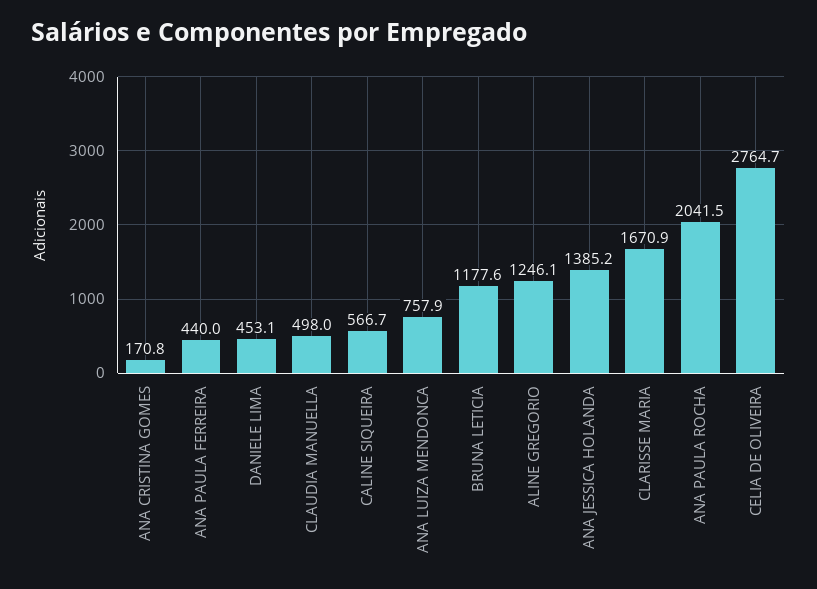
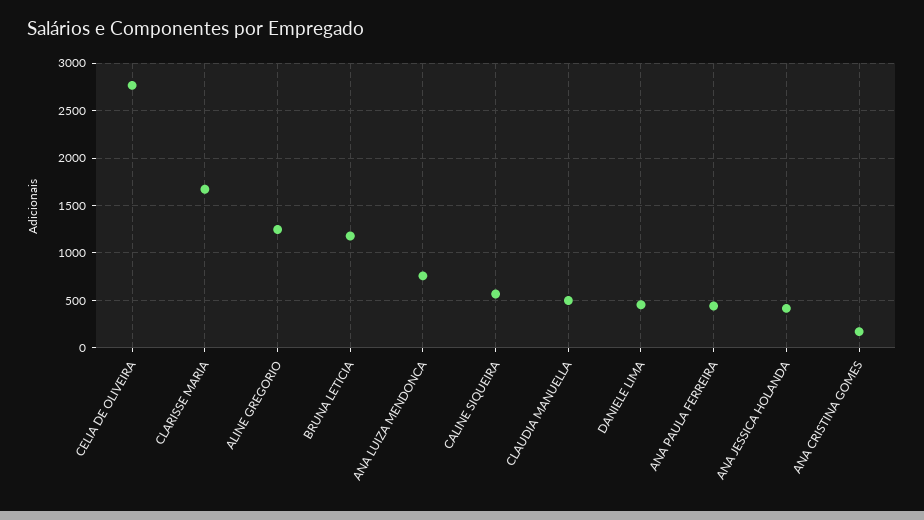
  {
    "ANA CRISTINA GOMES": 170.8,
    "ANA PAULA FERREIRA": 440,
    "DANIELE LIMA": 453.1,
    "CLAUDIA MANUELLA": 498,
    "CALINE SIQUEIRA": 566.7,
    "ANA LUIZA MENDONCA": 757.9,
    "BRUNA LETICIA": 1177.6,
    "ALINE GREGORIO": 1246.1,
-   "ANA JESSICA HOLANDA": 1385.2,
+   "ANA JESSICA HOLANDA": 400,
    "CLARISSE MARIA": 1670.9,
-   "ANA PAULA ROCHA": 2041.5,
    "CELIA DE OLIVEIRA": 2764.7
  }

